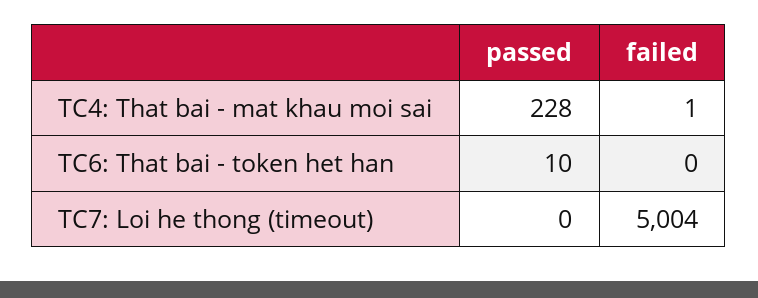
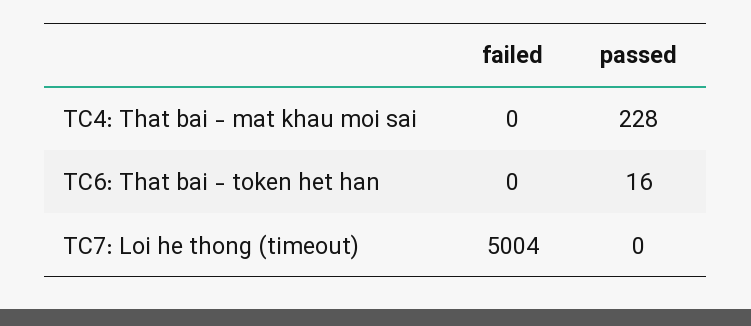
  {
    "passed": {
      "TC4: That bai - mat khau moi sai": 228,
-     "TC6: That bai - token het han": 10,
+     "TC6: That bai - token het han": 16,
      "TC7: Loi he thong (timeout)": 0
    },
    "failed": {
-     "TC4: That bai - mat khau moi sai": 1,
+     "TC4: That bai - mat khau moi sai": 0,
      "TC6: That bai - token het han": 0,
      "TC7: Loi he thong (timeout)": 5004
    }
  }

